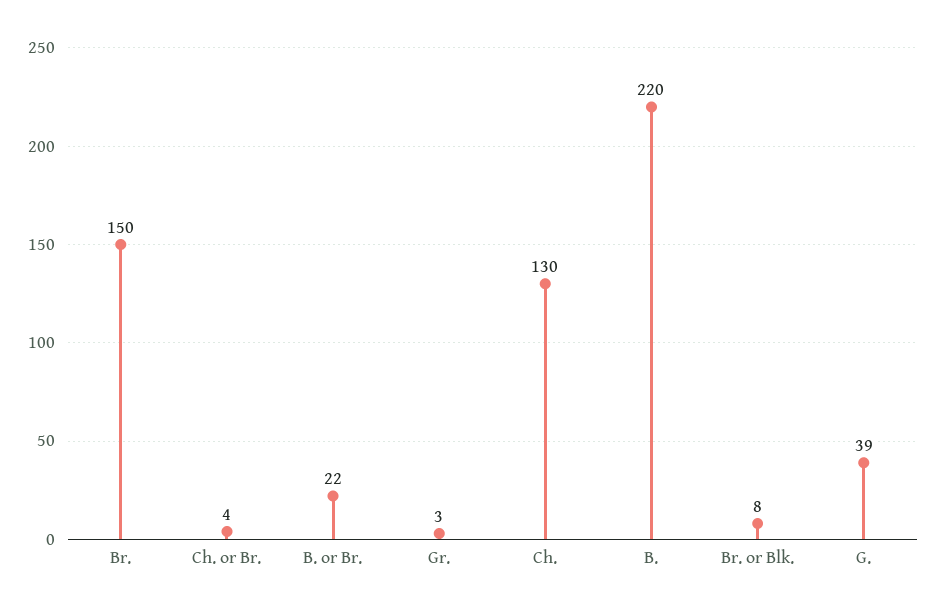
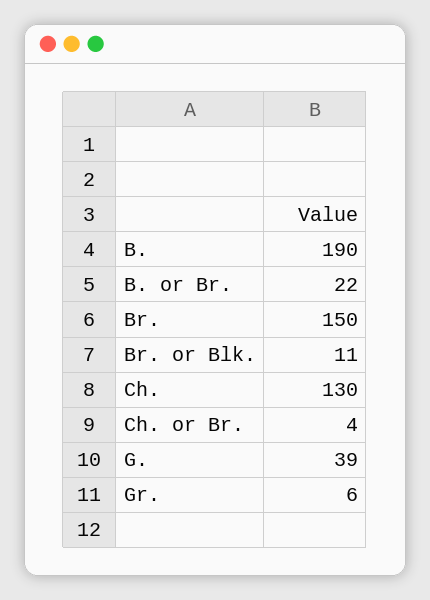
  {
    "Br.": 150,
    "Ch. or Br.": 4,
    "B. or Br.": 22,
-   "Gr.": 3,
+   "Gr.": 6,
    "Ch.": 130,
-   "B.": 220,
+   "B.": 190,
-   "Br. or Blk.": 8,
+   "Br. or Blk.": 11,
    "G.": 39
  }

